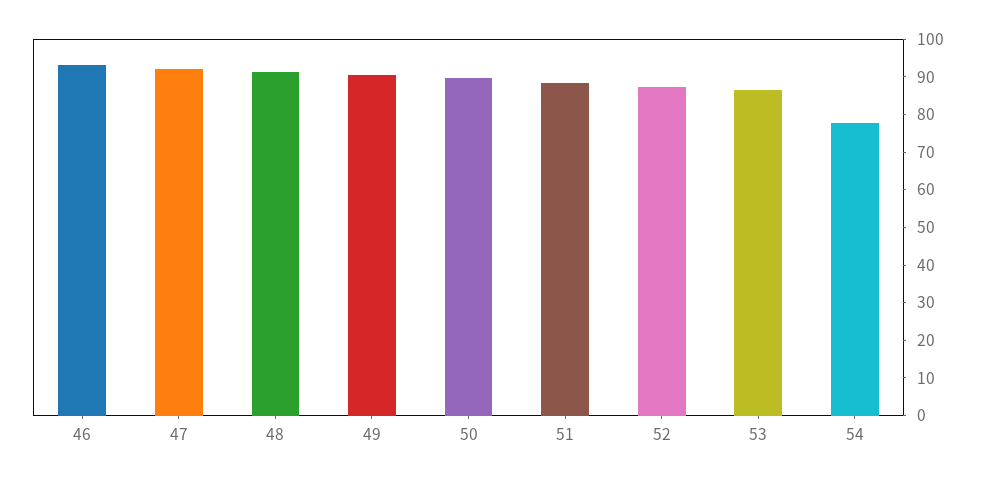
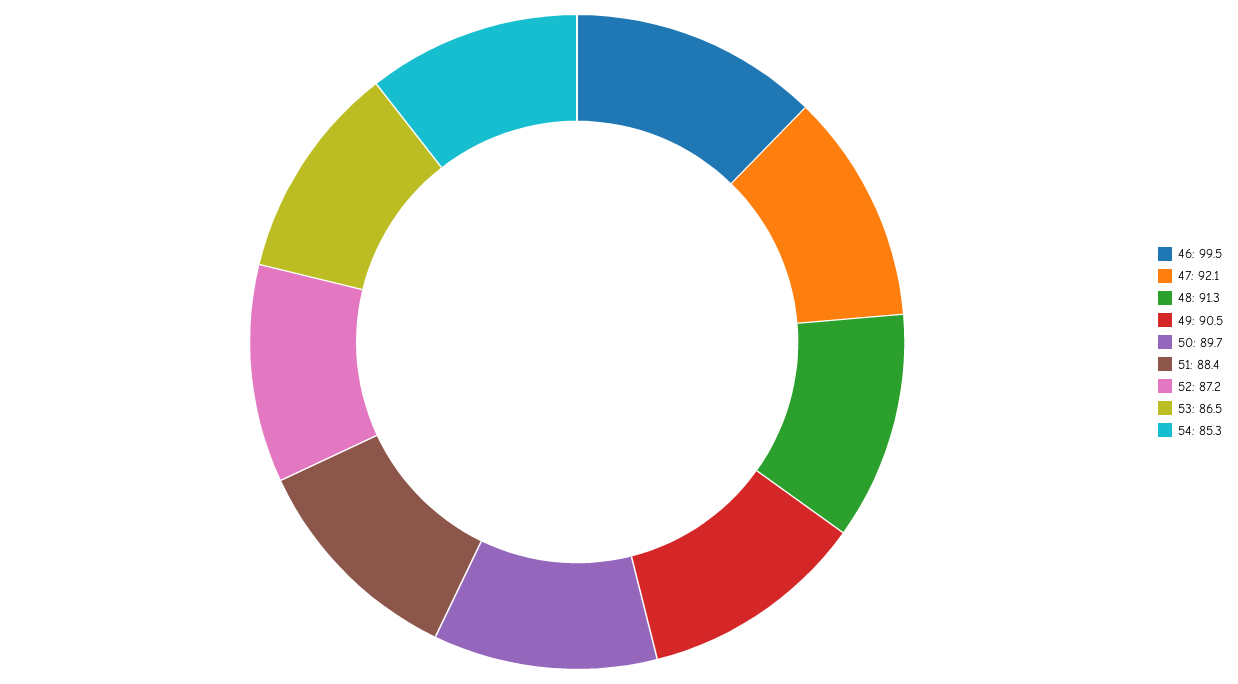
  {
-   "46": 92.5,
+   "46": 99.5,
    "47": 92.1,
    "48": 91.3,
    "49": 90.5,
    "50": 89.7,
    "51": 88.4,
    "52": 87.2,
    "53": 86.5,
-   "54": 77.5
+   "54": 85.3
  }

